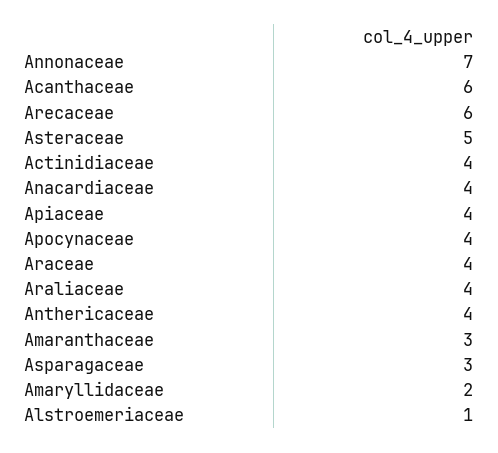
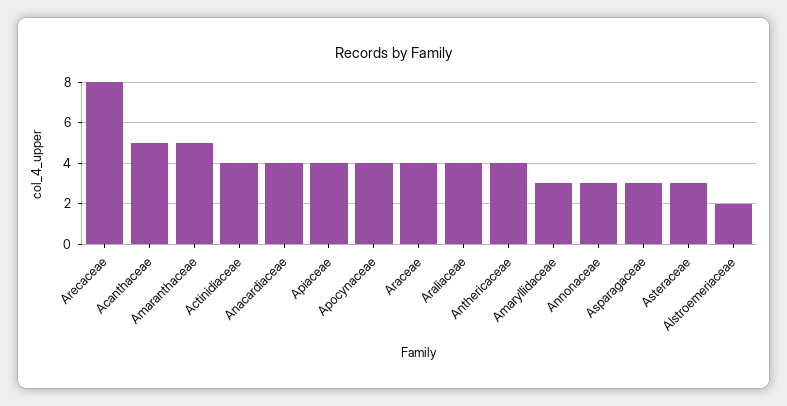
  {
-   "Annonaceae": 7,
+   "Annonaceae": 3,
-   "Acanthaceae": 6,
+   "Acanthaceae": 5,
-   "Arecaceae": 6,
+   "Arecaceae": 8,
-   "Asteraceae": 5,
+   "Asteraceae": 3,
    "Actinidiaceae": 4,
    "Anacardiaceae": 4,
    "Apiaceae": 4,
    "Apocynaceae": 4,
    "Araceae": 4,
    "Araliaceae": 4,
    "Anthericaceae": 4,
-   "Amaranthaceae": 3,
+   "Amaranthaceae": 5,
    "Asparagaceae": 3,
-   "Amaryllidaceae": 2,
+   "Amaryllidaceae": 3,
-   "Alstroemeriaceae": 1
+   "Alstroemeriaceae": 2
  }

